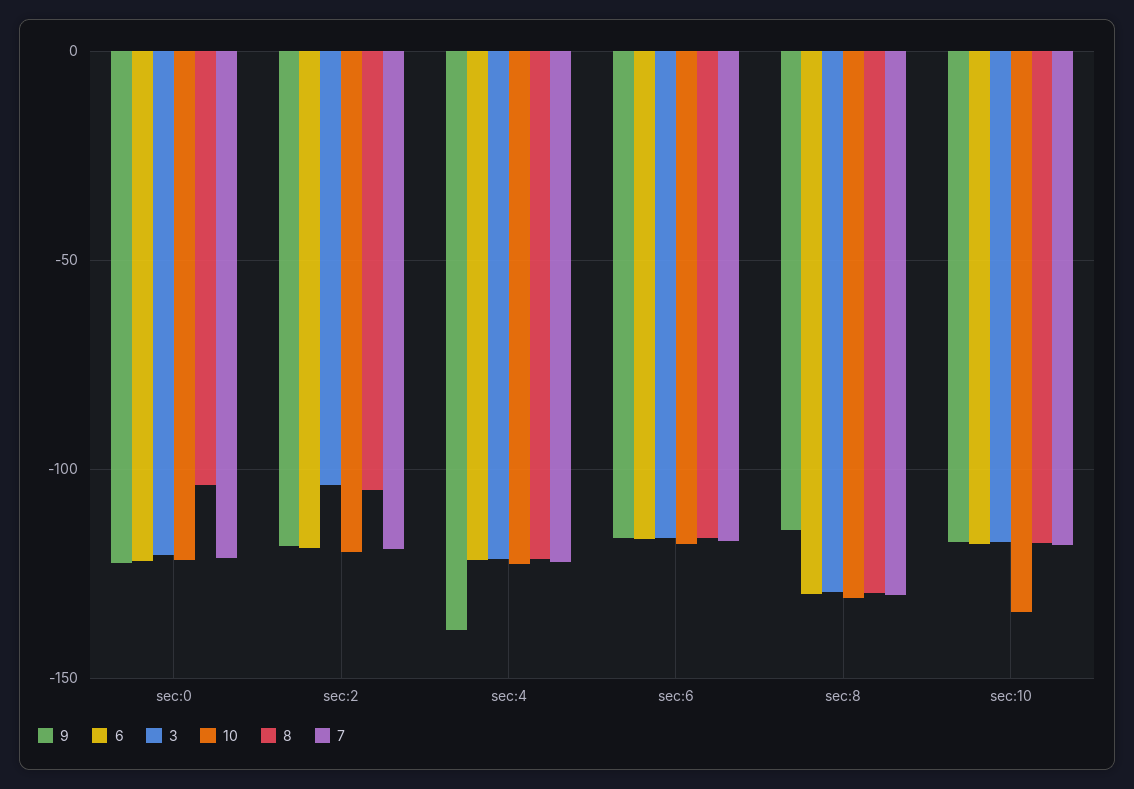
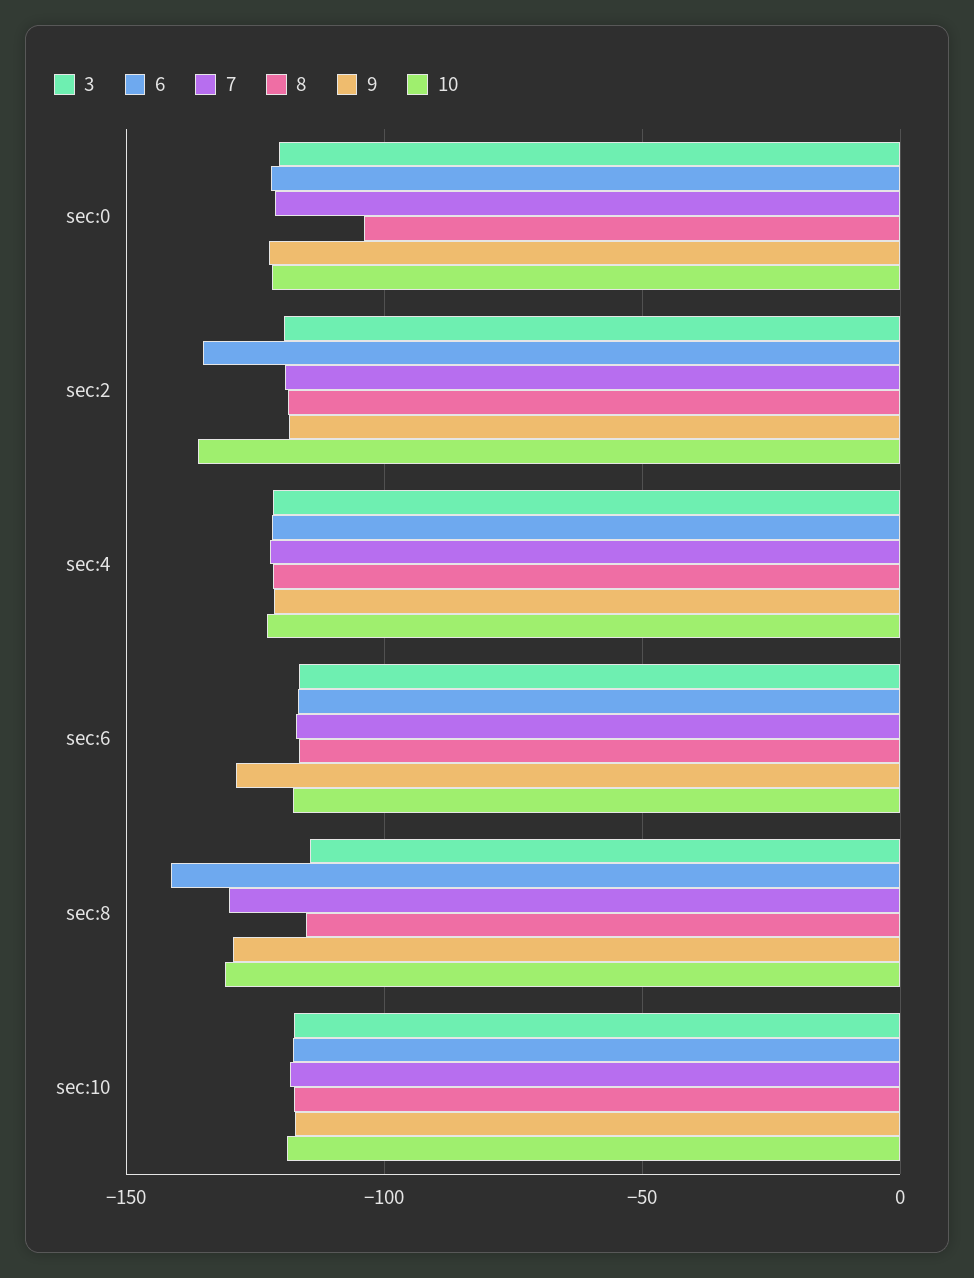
  {
    "9": {
      "sec:0": -120,
      "sec:2": -120,
-     "sec:4": -140,
+     "sec:4": -120,
-     "sec:6": -115,
+     "sec:6": -130,
-     "sec:8": -115,
+     "sec:8": -130,
      "sec:10": -115
    },
    "6": {
      "sec:0": -120,
-     "sec:2": -120,
+     "sec:2": -135,
      "sec:4": -120,
      "sec:6": -115,
-     "sec:8": -130,
+     "sec:8": -140,
      "sec:10": -120
    },
    "3": {
      "sec:0": -120,
-     "sec:2": -105,
+     "sec:2": -120,
      "sec:4": -120,
      "sec:6": -115,
-     "sec:8": -130,
+     "sec:8": -115,
      "sec:10": -120
    },
    "10": {
      "sec:0": -120,
-     "sec:2": -120,
+     "sec:2": -135,
      "sec:4": -125,
      "sec:6": -120,
      "sec:8": -130,
-     "sec:10": -135
+     "sec:10": -120
    },
    "8": {
      "sec:0": -105,
-     "sec:2": -105,
+     "sec:2": -120,
      "sec:4": -120,
      "sec:6": -115,
-     "sec:8": -130,
+     "sec:8": -115,
      "sec:10": -120
    },
    "7": {
      "sec:0": -120,
      "sec:2": -120,
      "sec:4": -120,
      "sec:6": -115,
      "sec:8": -130,
      "sec:10": -120
    }
  }

